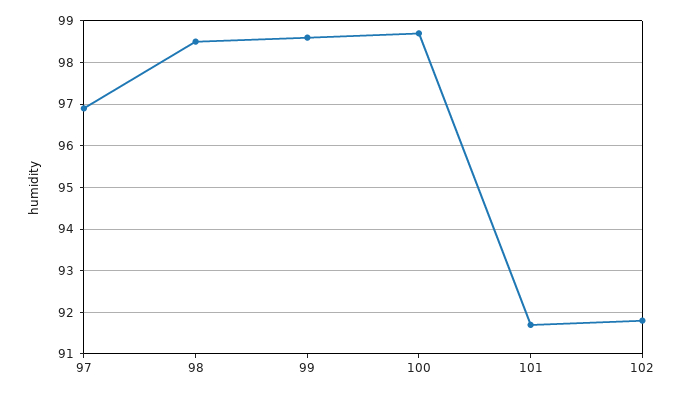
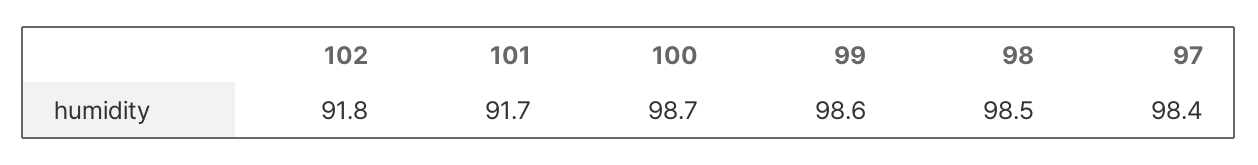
  {
-   "97": 97,
+   "97": 98.4,
    "98": 98.5,
    "99": 98.6,
    "100": 98.7,
    "101": 91.7,
    "102": 91.8
  }

